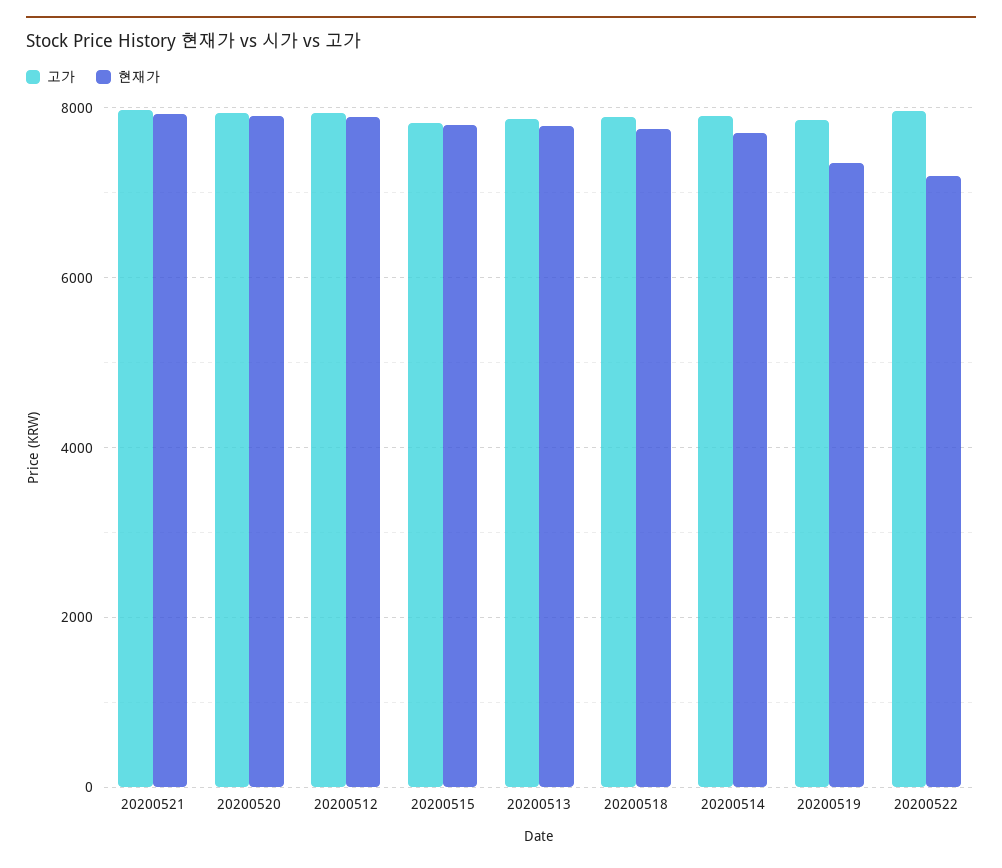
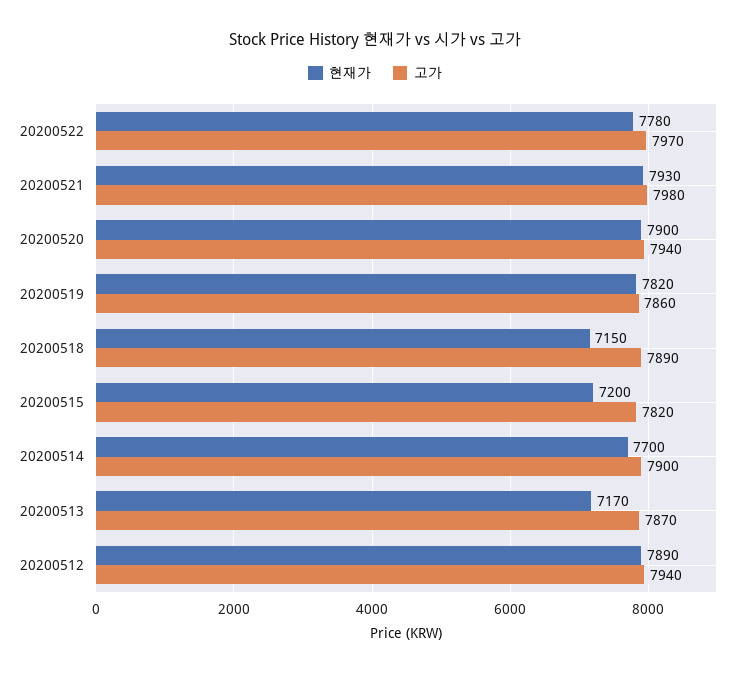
  {
    "고가": {
      "20200521": 7980,
      "20200520": 7940,
      "20200512": 7940,
      "20200515": 7820,
      "20200513": 7870,
      "20200518": 7890,
      "20200514": 7900,
      "20200519": 7860,
      "20200522": 7970
    },
    "현재가": {
      "20200521": 7930,
      "20200520": 7900,
      "20200512": 7890,
-     "20200515": 7800,
+     "20200515": 7200,
-     "20200513": 7800,
+     "20200513": 7170,
-     "20200518": 7800,
+     "20200518": 7150,
      "20200514": 7700,
-     "20200519": 7400,
+     "20200519": 7820,
-     "20200522": 7200
+     "20200522": 7780
    }
  }

